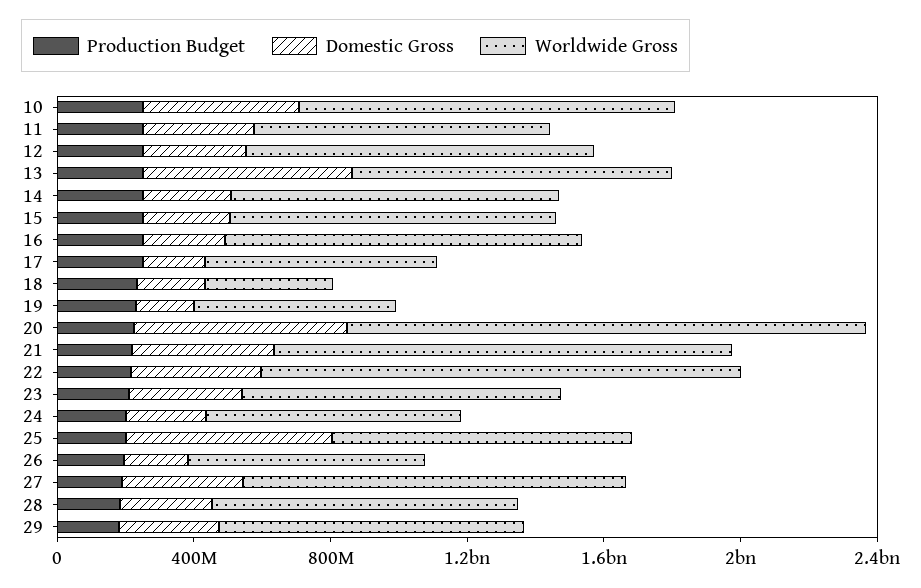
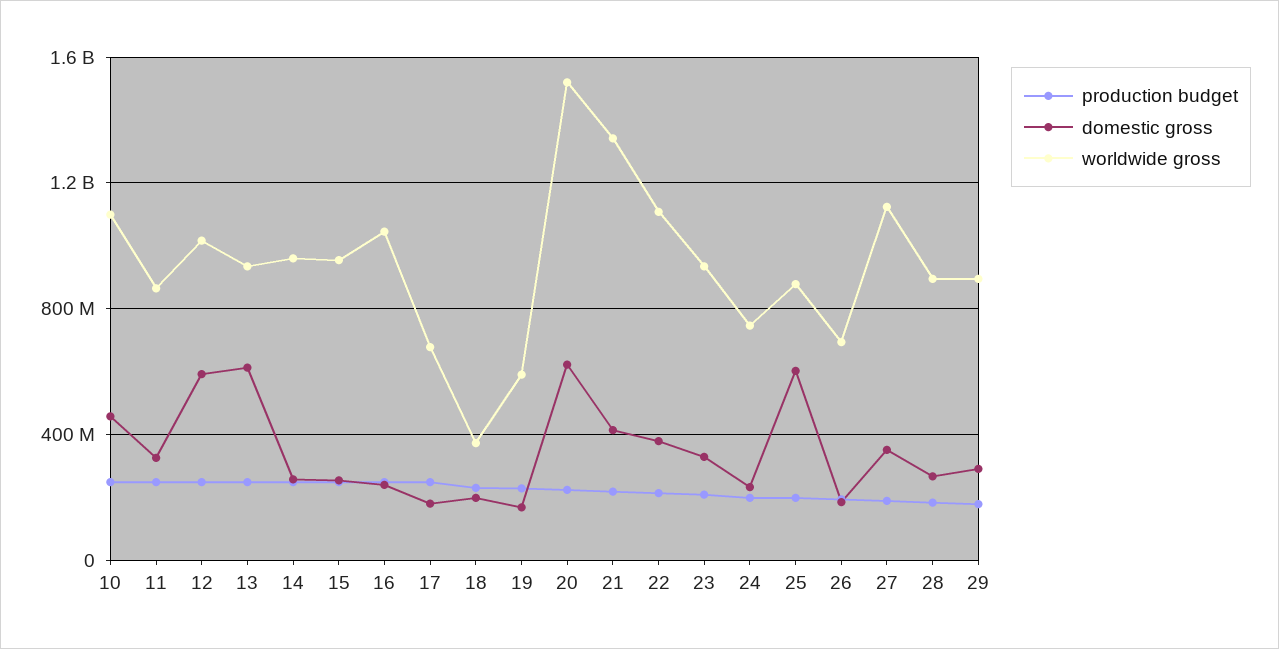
  {
    "Production Budget": {
      "10": 250000000,
      "11": 250000000,
      "12": 250000000,
      "13": 250000000,
      "14": 250000000,
      "15": 250000000,
      "16": 250000000,
      "17": 250000000,
      "18": 250000000,
      "19": 250000000,
      "20": 250000000,
      "21": 200000000,
      "22": 200000000,
      "23": 200000000,
      "24": 200000000,
      "25": 200000000,
      "26": 200000000,
      "27": 200000000,
      "28": 200000000,
      "29": 200000000
    },
    "Domestic Gross": {
      "10": 450000000,
      "11": 350000000,
-     "12": 300000000,
+     "12": 600000000,
      "13": 600000000,
      "14": 250000000,
      "15": 250000000,
      "16": 250000000,
      "17": 200000000,
      "18": 200000000,
      "19": 150000000,
      "20": 600000000,
      "21": 400000000,
      "22": 400000000,
      "23": 350000000,
      "24": 250000000,
      "25": 600000000,
      "26": 200000000,
      "27": 350000000,
      "28": 250000000,
      "29": 300000000
    },
    "Worldwide Gross": {
      "10": 1100000000,
      "11": 850000000,
      "12": 1000000000,
      "13": 950000000,
      "14": 950000000,
      "15": 950000000,
      "16": 1050000000,
      "17": 700000000,
      "18": 350000000,
      "19": 600000000,
      "20": 1500000000,
      "21": 1350000000,
-     "22": 1400000000,
+     "22": 1100000000,
      "23": 950000000,
      "24": 750000000,
      "25": 900000000,
      "26": 700000000,
      "27": 1100000000,
      "28": 900000000,
      "29": 900000000
    }
  }

